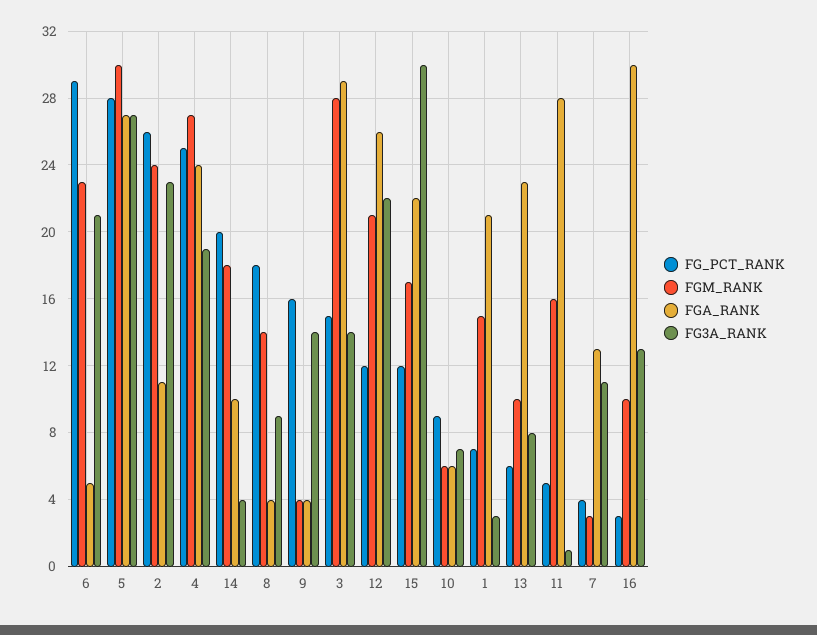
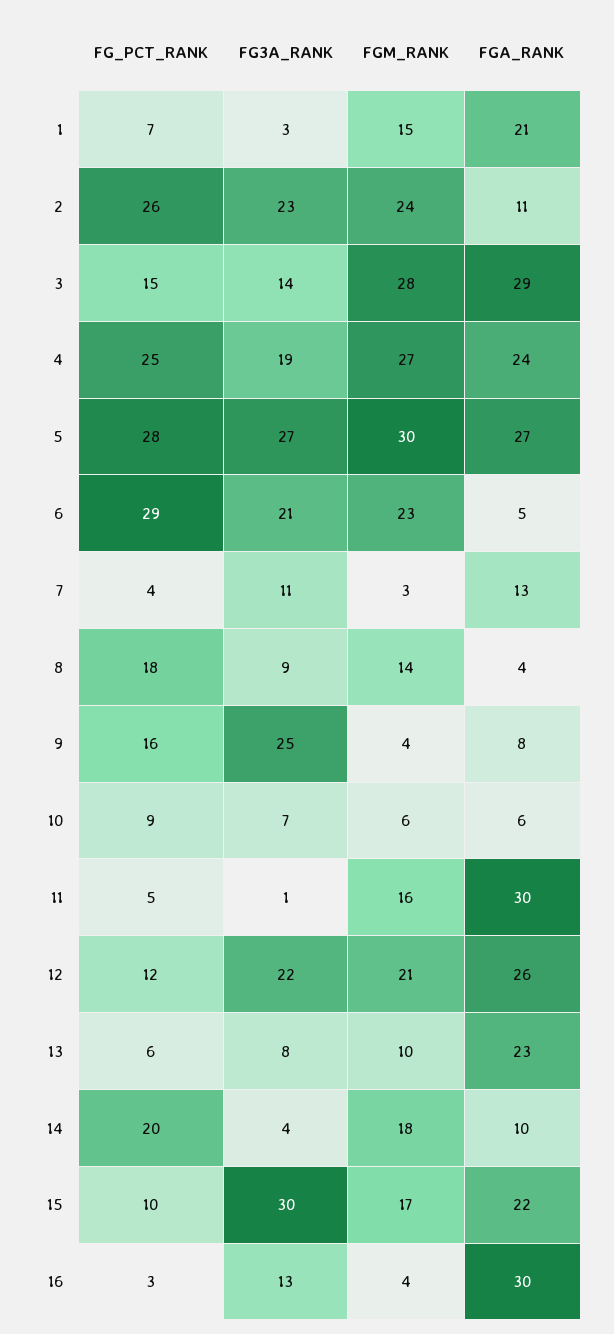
  {
    "FG_PCT_RANK": {
      "6": 29,
      "5": 28,
      "2": 26,
      "4": 25,
      "14": 20,
      "8": 18,
      "9": 16,
      "3": 15,
      "12": 12,
-     "15": 12,
+     "15": 10,
      "10": 9,
      "1": 7,
      "13": 6,
      "11": 5,
      "7": 4,
      "16": 3
    },
    "FGM_RANK": {
      "6": 23,
      "5": 30,
      "2": 24,
      "4": 27,
      "14": 18,
      "8": 14,
      "9": 4,
      "3": 28,
      "12": 21,
      "15": 17,
      "10": 6,
      "1": 15,
      "13": 10,
      "11": 16,
      "7": 3,
-     "16": 10
+     "16": 4
    },
    "FGA_RANK": {
      "6": 5,
      "5": 27,
      "2": 11,
      "4": 24,
      "14": 10,
      "8": 4,
-     "9": 4,
+     "9": 8,
      "3": 29,
      "12": 26,
      "15": 22,
      "10": 6,
      "1": 21,
      "13": 23,
-     "11": 28,
+     "11": 30,
      "7": 13,
      "16": 30
    },
    "FG3A_RANK": {
      "6": 21,
      "5": 27,
      "2": 23,
      "4": 19,
      "14": 4,
      "8": 9,
-     "9": 14,
+     "9": 25,
      "3": 14,
      "12": 22,
      "15": 30,
      "10": 7,
      "1": 3,
      "13": 8,
      "11": 1,
      "7": 11,
      "16": 13
    }
  }

